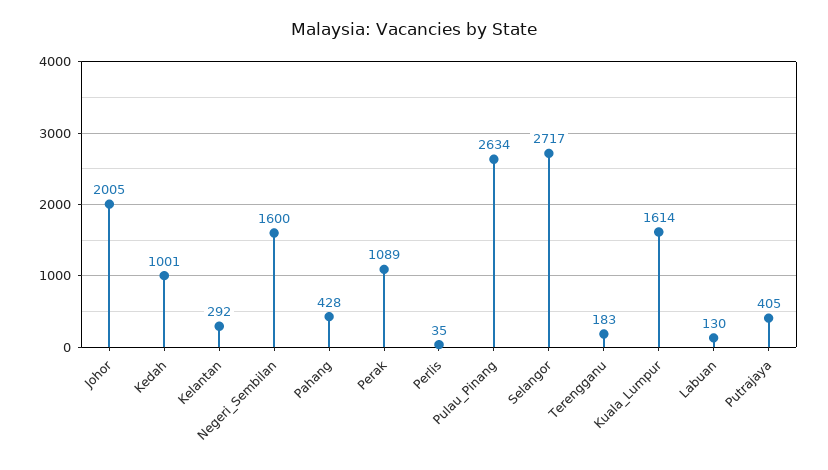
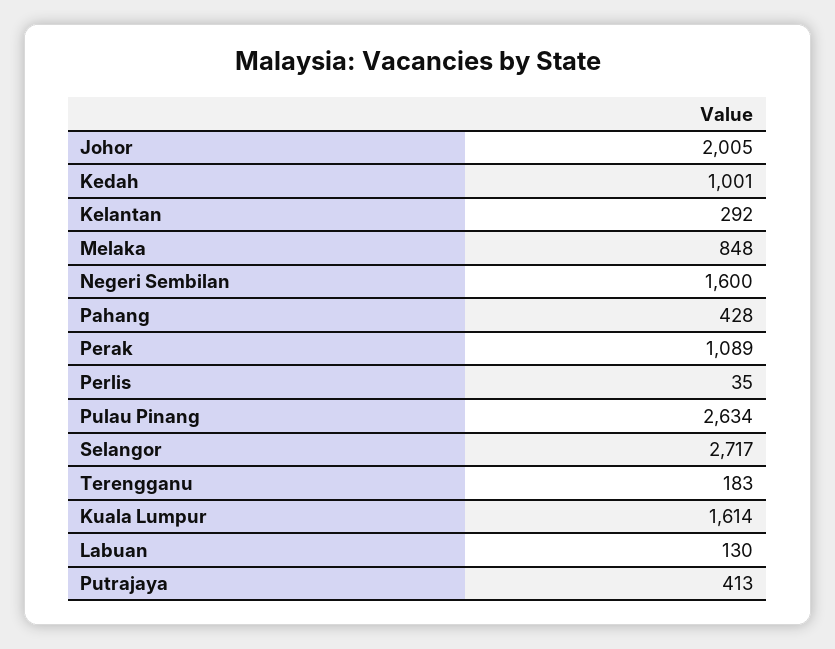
  {
    "Johor": 2005,
    "Kedah": 1001,
    "Kelantan": 292,
    "Negeri_Sembilan": 1600,
    "Pahang": 428,
    "Perak": 1089,
    "Perlis": 35,
    "Pulau_Pinang": 2634,
    "Selangor": 2717,
    "Terengganu": 183,
    "Kuala_Lumpur": 1614,
    "Labuan": 130,
-   "Putrajaya": 405
+   "Putrajaya": 413,
+   "Melaka": 848
  }

